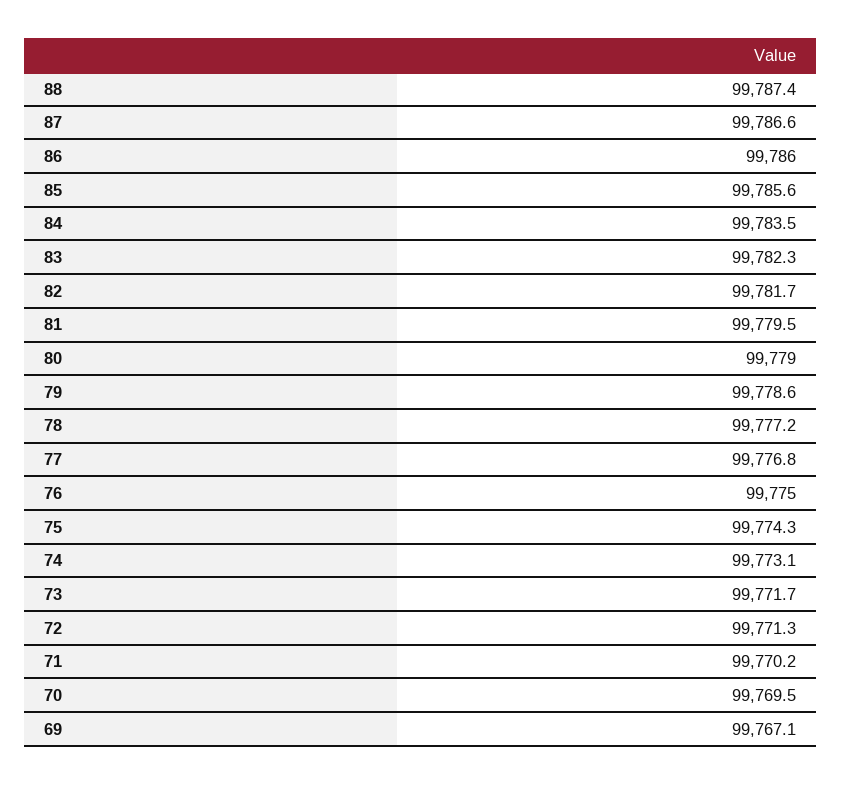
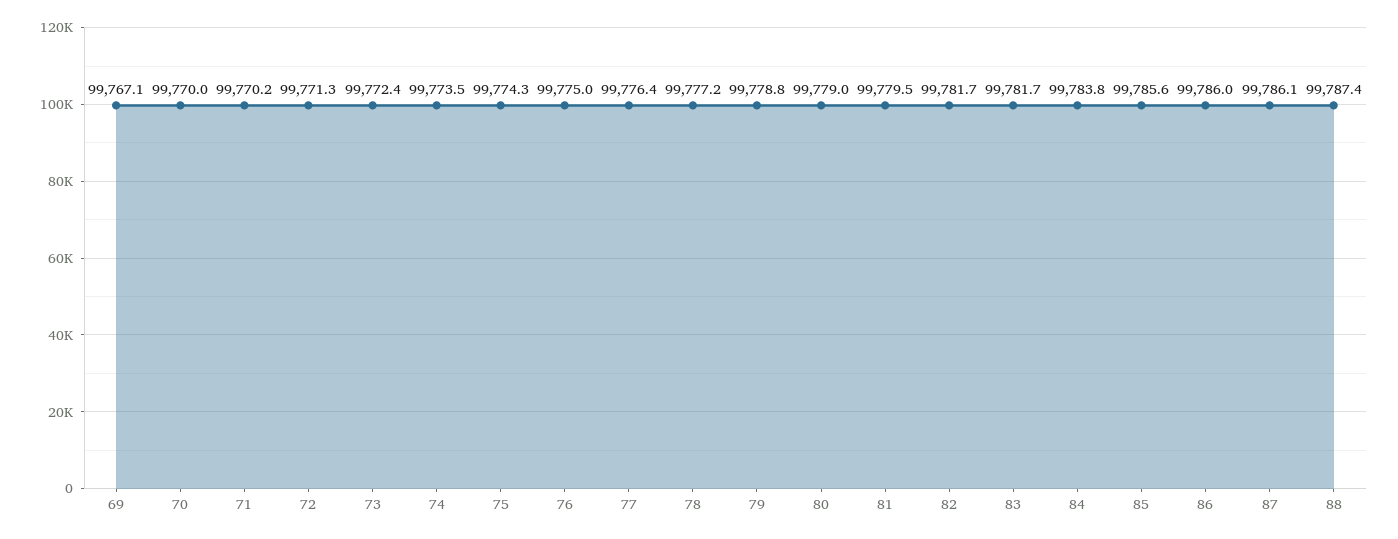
  {
    "88": 99787.4,
-   "87": 99786.6,
+   "87": 99786.1,
    "86": 99786,
    "85": 99785.6,
-   "84": 99783.5,
+   "84": 99783.8,
-   "83": 99782.3,
+   "83": 99781.7,
    "82": 99781.7,
    "81": 99779.5,
    "80": 99779,
-   "79": 99778.6,
+   "79": 99778.8,
    "78": 99777.2,
-   "77": 99776.8,
+   "77": 99776.4,
    "76": 99775,
    "75": 99774.3,
-   "74": 99773.1,
+   "74": 99773.5,
-   "73": 99771.7,
+   "73": 99772.4,
    "72": 99771.3,
    "71": 99770.2,
-   "70": 99769.5,
+   "70": 99770,
    "69": 99767.1
  }

